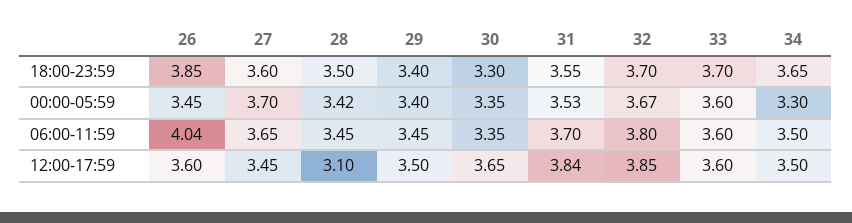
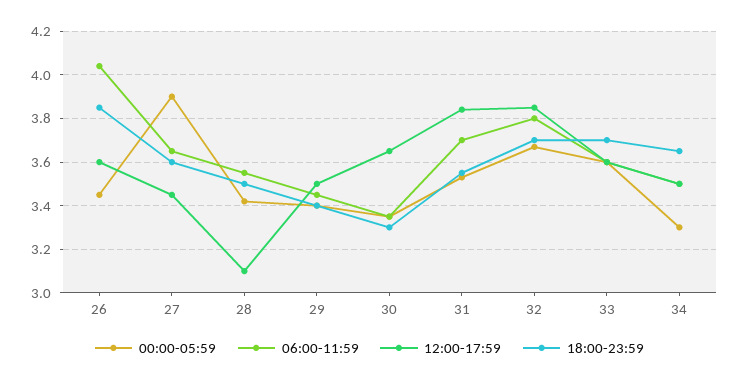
  {
    "18:00-23:59": {
      "26": 3.85,
      "27": 3.6,
      "28": 3.5,
      "29": 3.4,
      "30": 3.3,
      "31": 3.55,
      "32": 3.7,
      "33": 3.7,
      "34": 3.65
    },
    "00:00-05:59": {
      "26": 3.45,
-     "27": 3.7,
+     "27": 3.9,
      "28": 3.42,
      "29": 3.4,
      "30": 3.35,
      "31": 3.53,
      "32": 3.67,
      "33": 3.6,
      "34": 3.3
    },
    "06:00-11:59": {
      "26": 4.04,
      "27": 3.65,
-     "28": 3.45,
+     "28": 3.55,
      "29": 3.45,
      "30": 3.35,
      "31": 3.7,
      "32": 3.8,
      "33": 3.6,
      "34": 3.5
    },
    "12:00-17:59": {
      "26": 3.6,
      "27": 3.45,
      "28": 3.1,
      "29": 3.5,
      "30": 3.65,
      "31": 3.84,
      "32": 3.85,
      "33": 3.6,
      "34": 3.5
    }
  }

